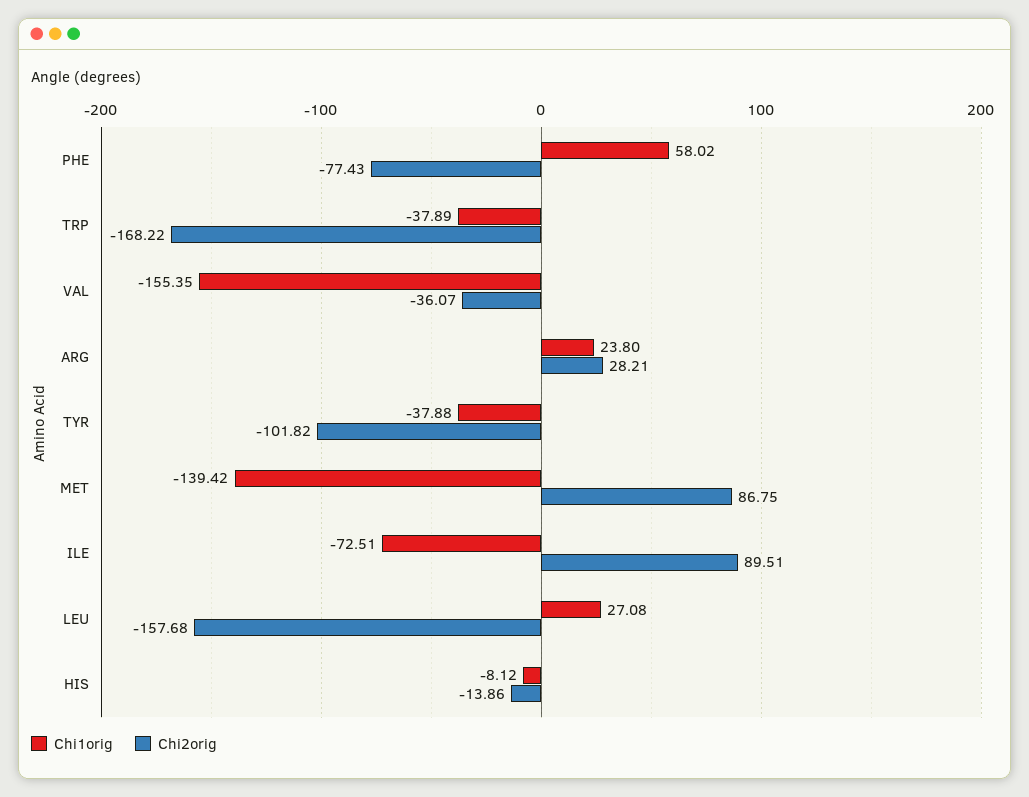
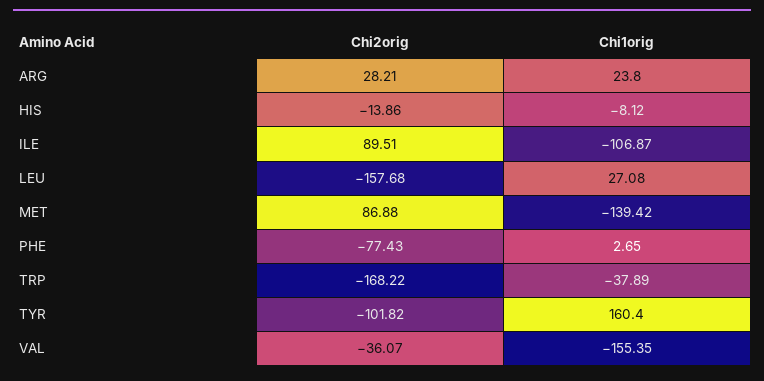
  {
    "Chi1orig": {
-     "PHE": 58.02,
+     "PHE": 2.65,
      "TRP": -37.89,
      "VAL": -155.35,
      "ARG": 23.8,
-     "TYR": -37.88,
+     "TYR": 160.4,
      "MET": -139.42,
-     "ILE": -72.51,
+     "ILE": -106.87,
      "LEU": 27.08,
      "HIS": -8.12
    },
    "Chi2orig": {
      "PHE": -77.43,
      "TRP": -168.22,
      "VAL": -36.07,
      "ARG": 28.21,
      "TYR": -101.82,
-     "MET": 86.75,
+     "MET": 86.88,
      "ILE": 89.51,
      "LEU": -157.68,
      "HIS": -13.86
    }
  }

